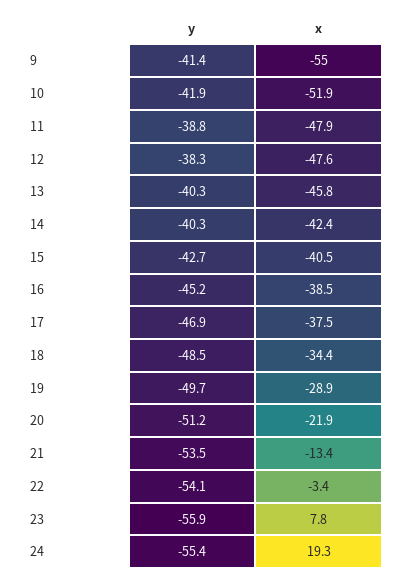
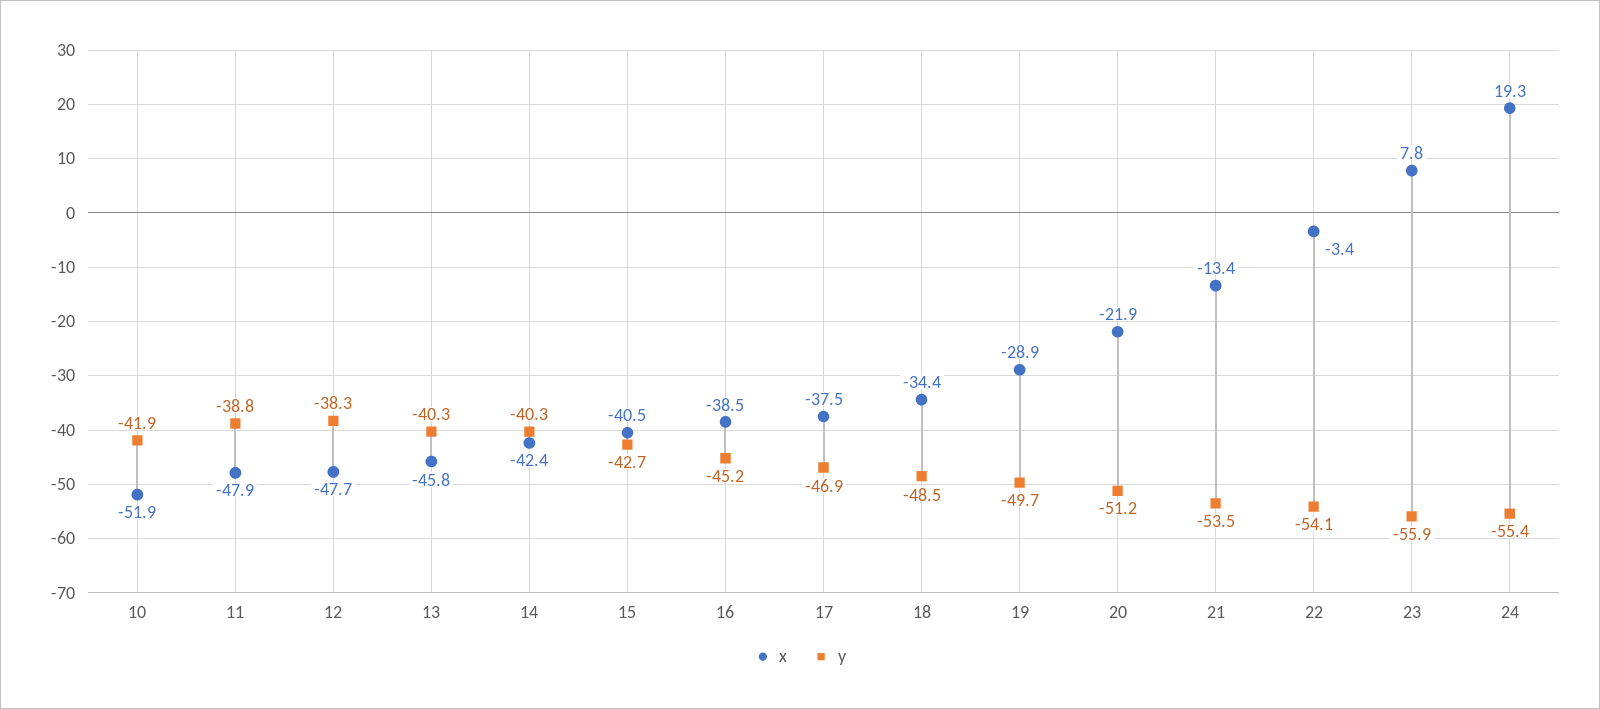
  {
    "y": {
-     "9": -41.4,
      "10": -41.9,
      "11": -38.8,
      "12": -38.3,
      "13": -40.3,
      "14": -40.3,
      "15": -42.7,
      "16": -45.2,
      "17": -46.9,
      "18": -48.5,
      "19": -49.7,
      "20": -51.2,
      "21": -53.5,
      "22": -54.1,
      "23": -55.9,
      "24": -55.4
    },
    "x": {
-     "9": -55,
      "10": -51.9,
      "11": -47.9,
-     "12": -47.6,
+     "12": -47.7,
      "13": -45.8,
      "14": -42.4,
      "15": -40.5,
      "16": -38.5,
      "17": -37.5,
      "18": -34.4,
      "19": -28.9,
      "20": -21.9,
      "21": -13.4,
      "22": -3.4,
      "23": 7.8,
      "24": 19.3
    }
  }

